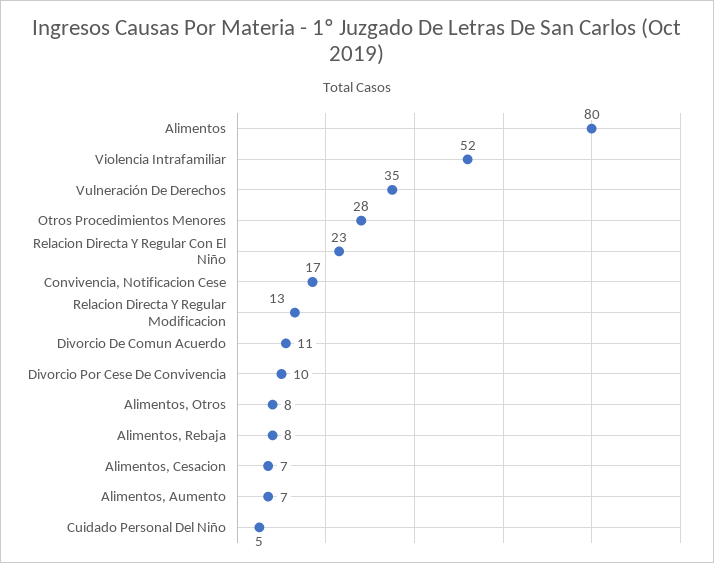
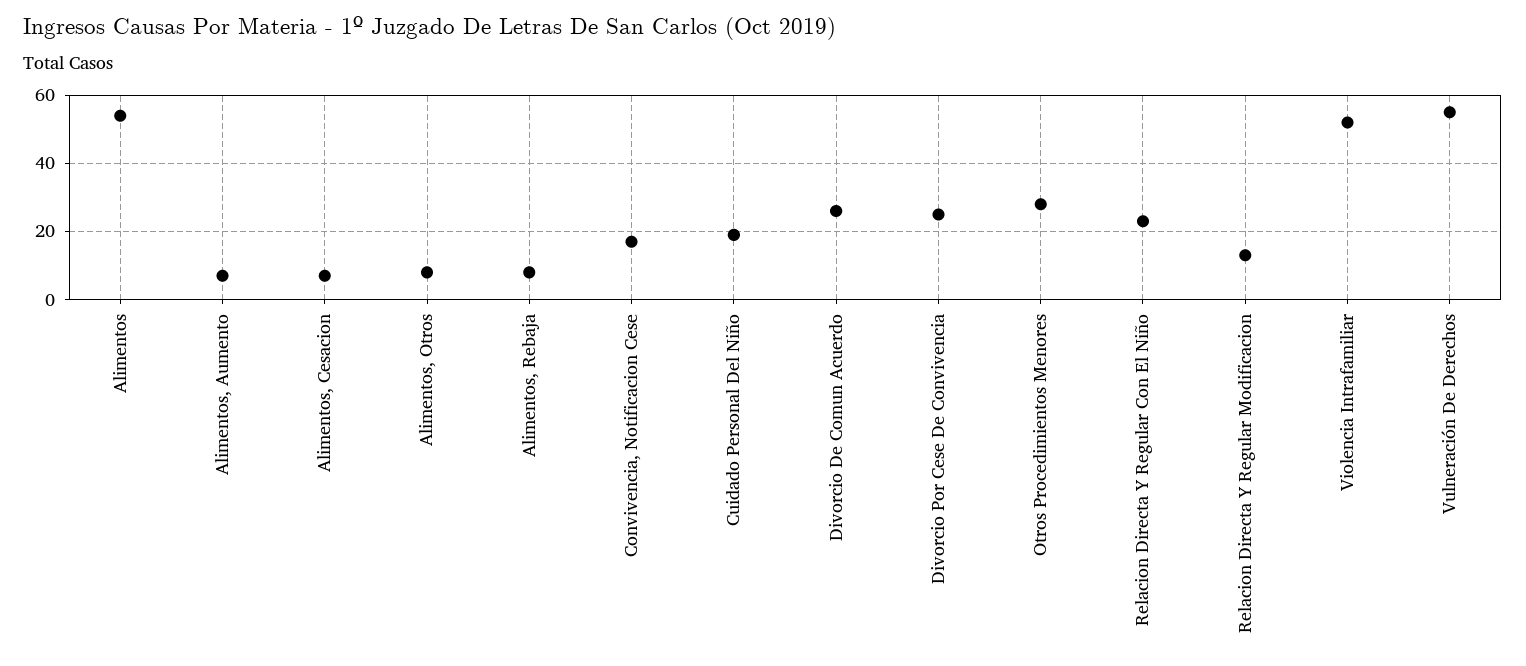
  {
-   "Alimentos": 80,
+   "Alimentos": 55,
    "Violencia Intrafamiliar": 52,
-   "Vulneración De Derechos": 35,
+   "Vulneración De Derechos": 55,
    "Otros Procedimientos Menores": 28,
    "Relacion Directa Y Regular Con El Niño": 23,
    "Convivencia, Notificacion Cese": 17,
    "Relacion Directa Y Regular Modificacion": 13,
-   "Divorcio De Comun Acuerdo": 11,
+   "Divorcio De Comun Acuerdo": 25,
-   "Divorcio Por Cese De Convivencia": 10,
+   "Divorcio Por Cese De Convivencia": 25,
    "Alimentos, Otros": 8,
    "Alimentos, Rebaja": 8,
    "Alimentos, Cesacion": 7,
    "Alimentos, Aumento": 7,
-   "Cuidado Personal Del Niño": 5
+   "Cuidado Personal Del Niño": 20
  }

